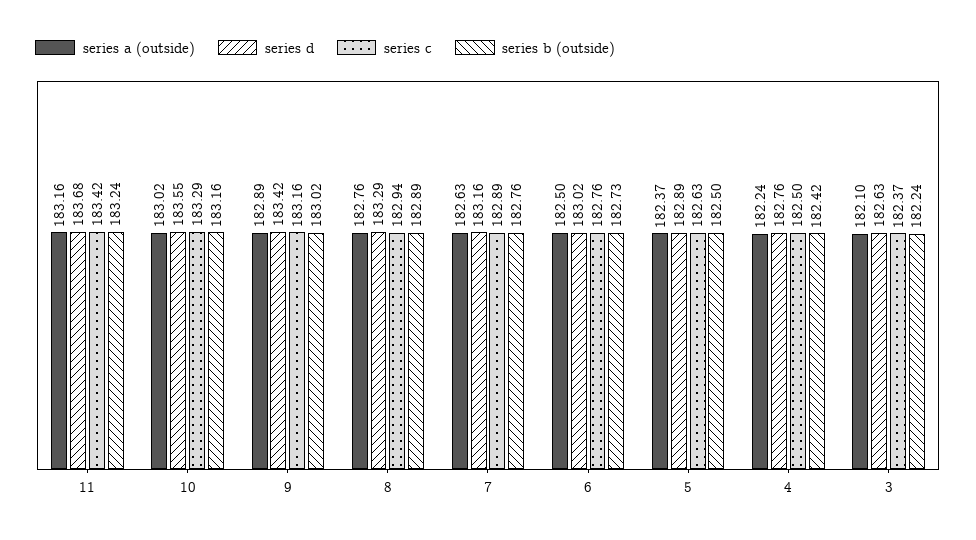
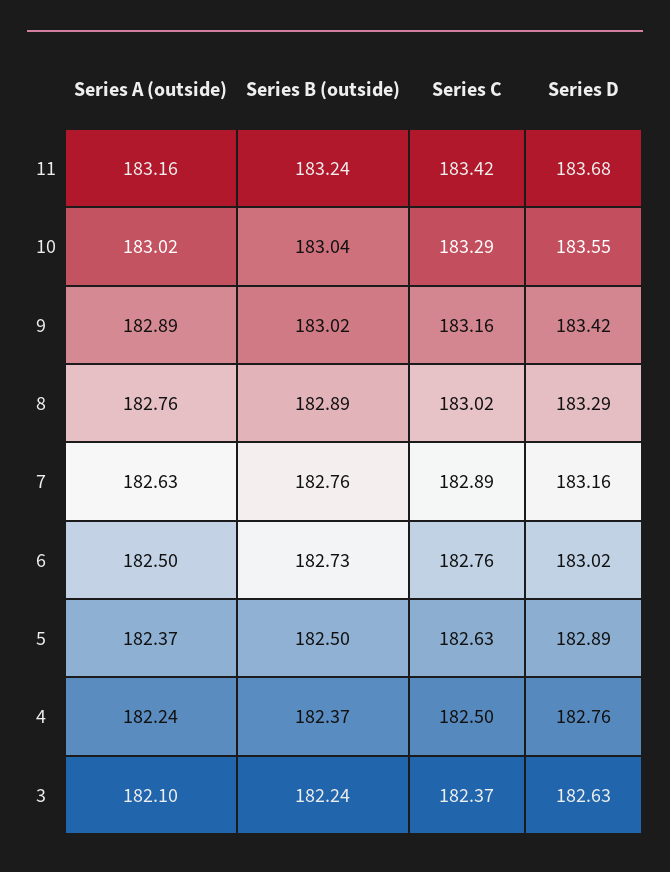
  {
    "series a (outside)": {
      "11": 183.16,
      "10": 183.02,
      "9": 182.89,
      "8": 182.76,
      "7": 182.63,
      "6": 182.5,
      "5": 182.37,
      "4": 182.24,
      "3": 182.1
    },
    "series d": {
      "11": 183.68,
      "10": 183.55,
      "9": 183.42,
      "8": 183.29,
      "7": 183.16,
      "6": 183.02,
      "5": 182.89,
      "4": 182.76,
      "3": 182.63
    },
    "series c": {
      "11": 183.42,
      "10": 183.29,
      "9": 183.16,
-     "8": 182.94,
+     "8": 183.02,
      "7": 182.89,
      "6": 182.76,
      "5": 182.63,
      "4": 182.5,
      "3": 182.37
    },
    "series b (outside)": {
      "11": 183.24,
-     "10": 183.16,
+     "10": 183.04,
      "9": 183.02,
      "8": 182.89,
      "7": 182.76,
      "6": 182.73,
      "5": 182.5,
-     "4": 182.42,
+     "4": 182.37,
      "3": 182.24
    }
  }

